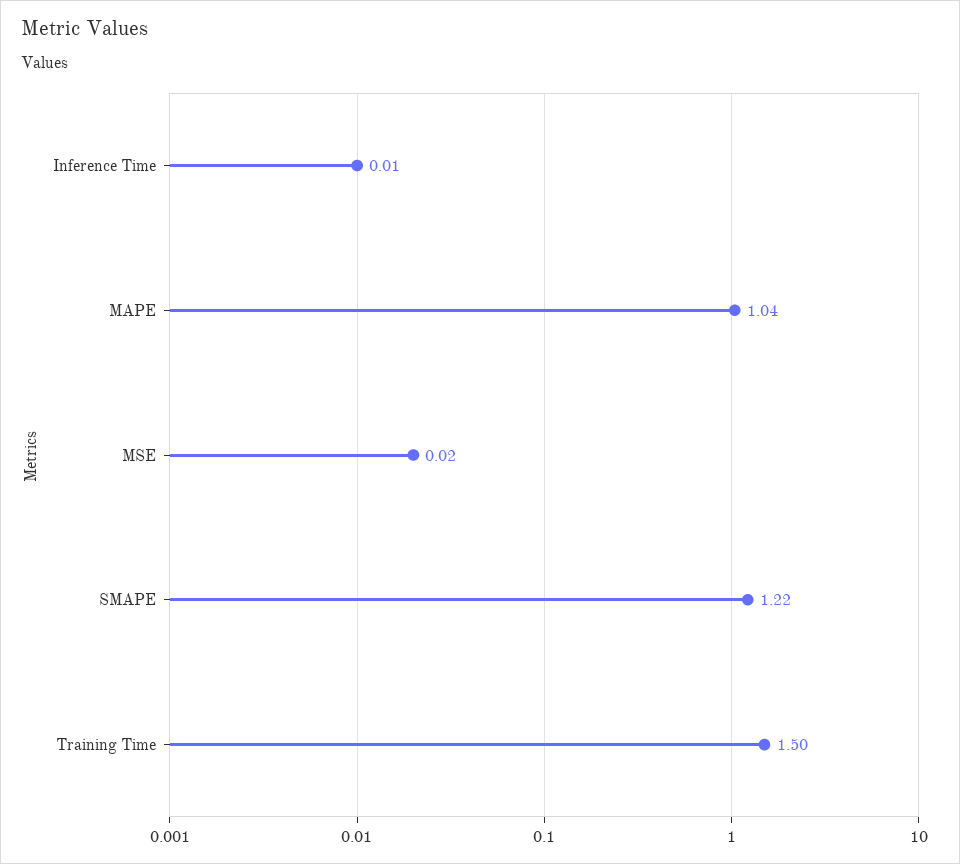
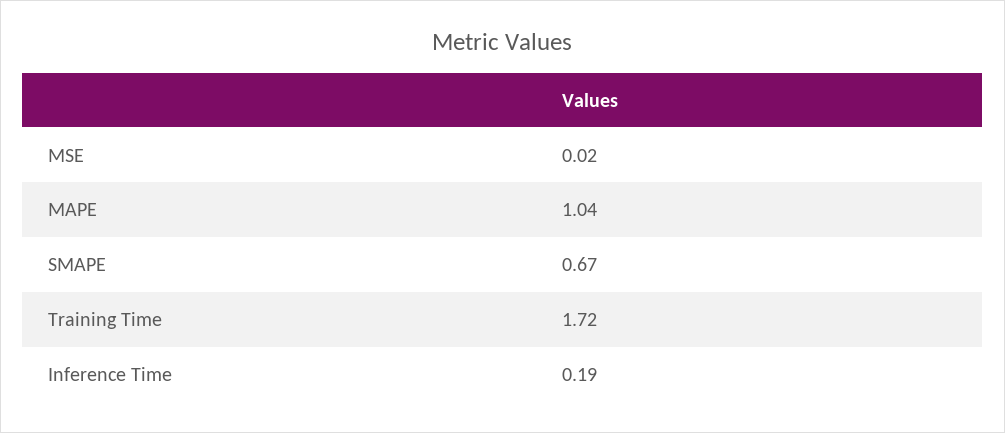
  {
-   "Inference Time": 0.01,
+   "Inference Time": 0.19,
    "MAPE": 1.04,
    "MSE": 0.02,
-   "SMAPE": 1.22,
+   "SMAPE": 0.67,
-   "Training Time": 1.5
+   "Training Time": 1.72
  }

